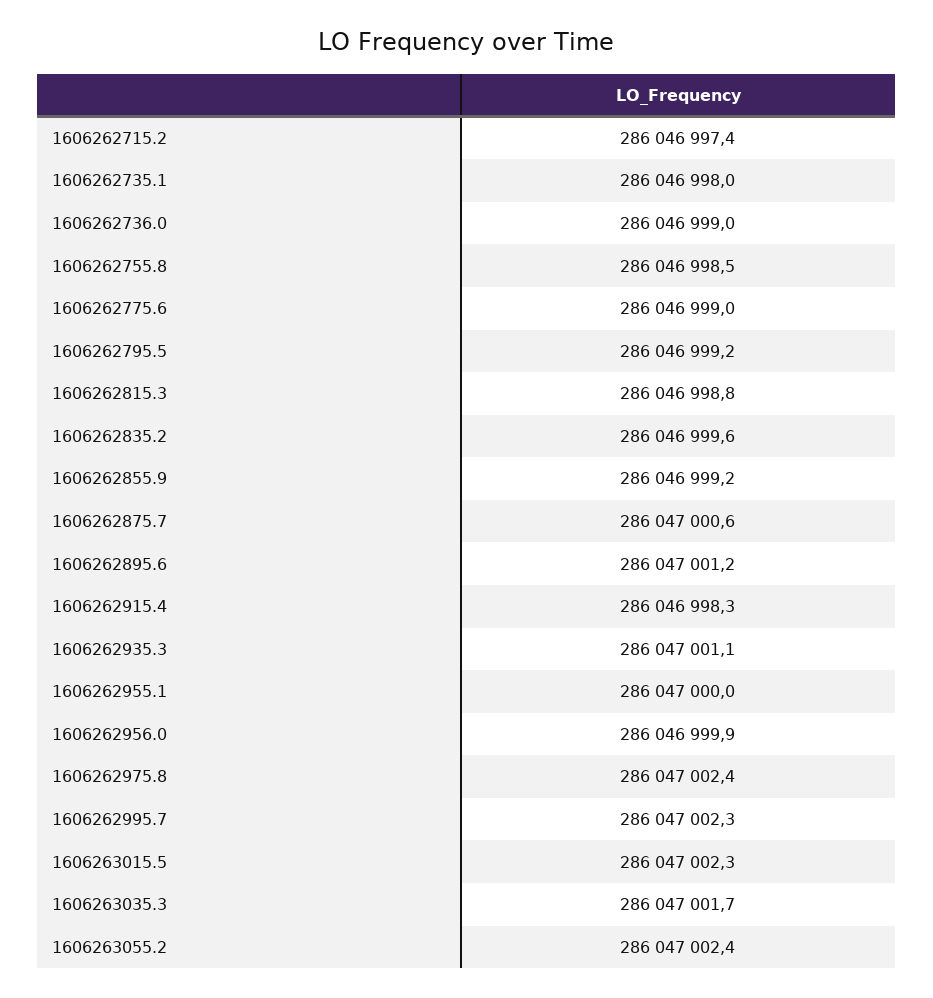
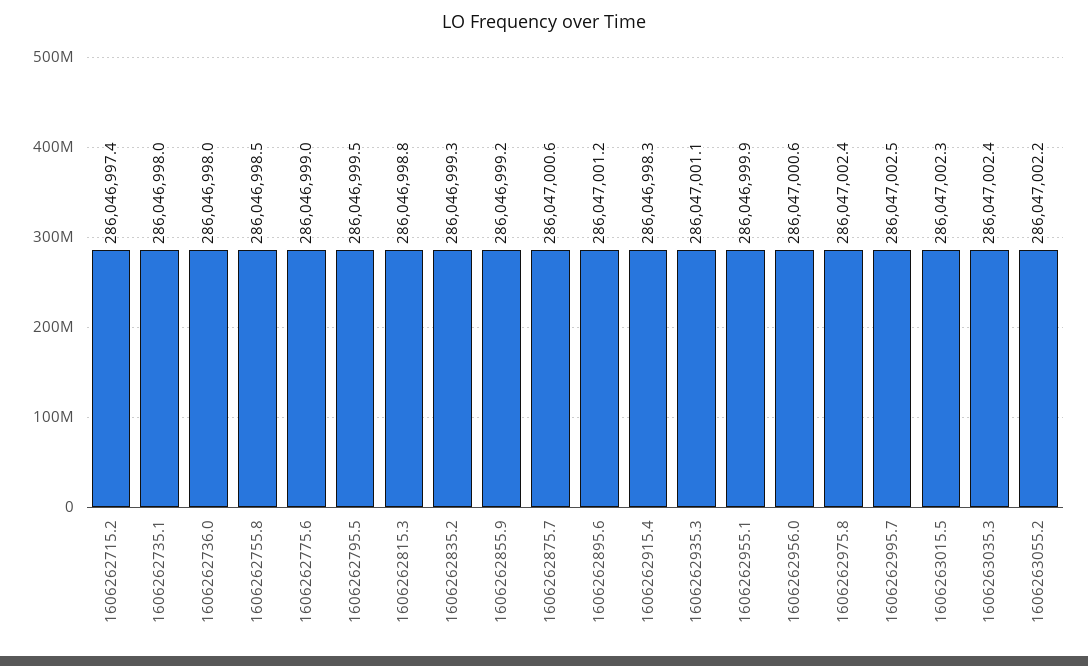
  {
    "1606262715.2": 286046997.4,
    "1606262735.1": 286046998,
-   "1606262736.0": 286046999,
+   "1606262736.0": 286046998,
    "1606262755.8": 286046998.5,
    "1606262775.6": 286046999,
-   "1606262795.5": 286046999.2,
+   "1606262795.5": 286046999.5,
    "1606262815.3": 286046998.8,
-   "1606262835.2": 286046999.6,
+   "1606262835.2": 286046999.3,
    "1606262855.9": 286046999.2,
    "1606262875.7": 286047000.6,
    "1606262895.6": 286047001.2,
    "1606262915.4": 286046998.3,
    "1606262935.3": 286047001.1,
-   "1606262955.1": 286047000,
+   "1606262955.1": 286046999.9,
-   "1606262956.0": 286046999.9,
+   "1606262956.0": 286047000.6,
    "1606262975.8": 286047002.4,
-   "1606262995.7": 286047002.3,
+   "1606262995.7": 286047002.5,
    "1606263015.5": 286047002.3,
-   "1606263035.3": 286047001.7,
+   "1606263035.3": 286047002.4,
-   "1606263055.2": 286047002.4
+   "1606263055.2": 286047002.2
  }

